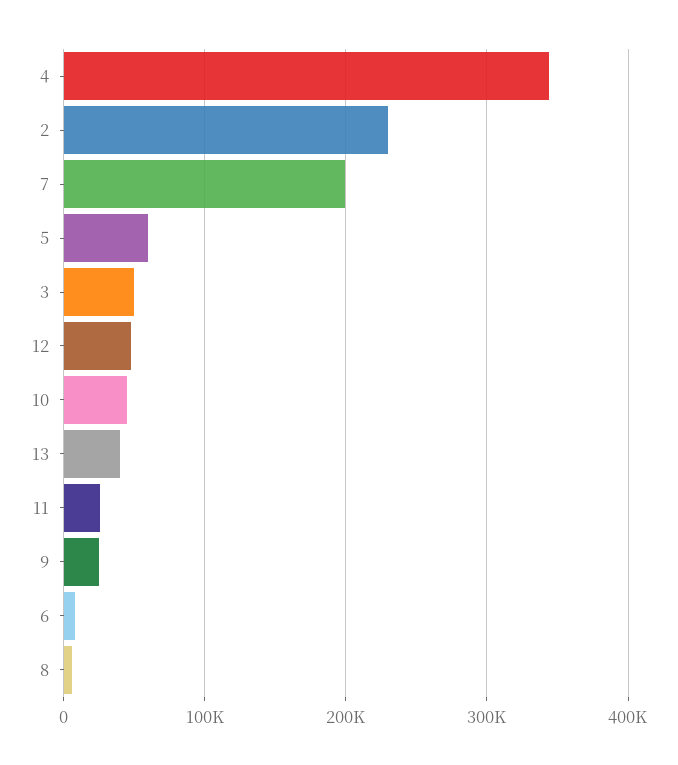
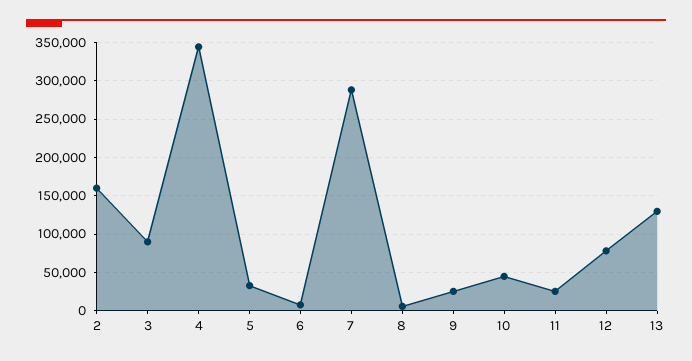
  {
    "4": 340000,
-   "2": 230000,
+   "2": 160000,
-   "7": 200000,
+   "7": 290000,
-   "5": 60000,
+   "5": 30000,
-   "3": 50000,
+   "3": 90000,
-   "12": 50000,
+   "12": 80000,
    "10": 50000,
-   "13": 40000,
+   "13": 130000,
    "11": 30000,
    "9": 30000,
    "6": 10000,
    "8": 10000
  }

